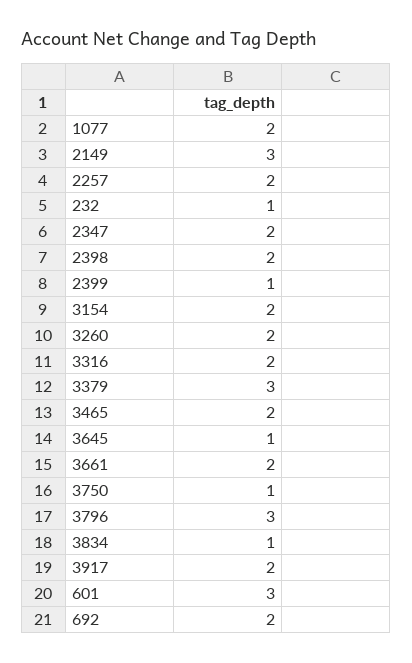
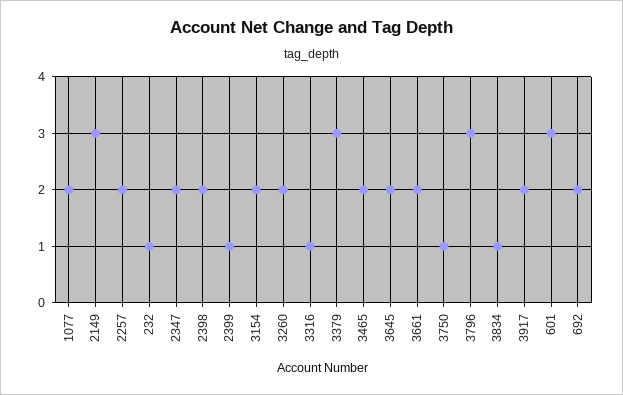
  {
    "1077": 2,
    "2149": 3,
    "2257": 2,
    "232": 1,
    "2347": 2,
    "2398": 2,
    "2399": 1,
    "3154": 2,
    "3260": 2,
-   "3316": 2,
+   "3316": 1,
    "3379": 3,
    "3465": 2,
-   "3645": 1,
+   "3645": 2,
    "3661": 2,
    "3750": 1,
    "3796": 3,
    "3834": 1,
    "3917": 2,
    "601": 3,
    "692": 2
  }

